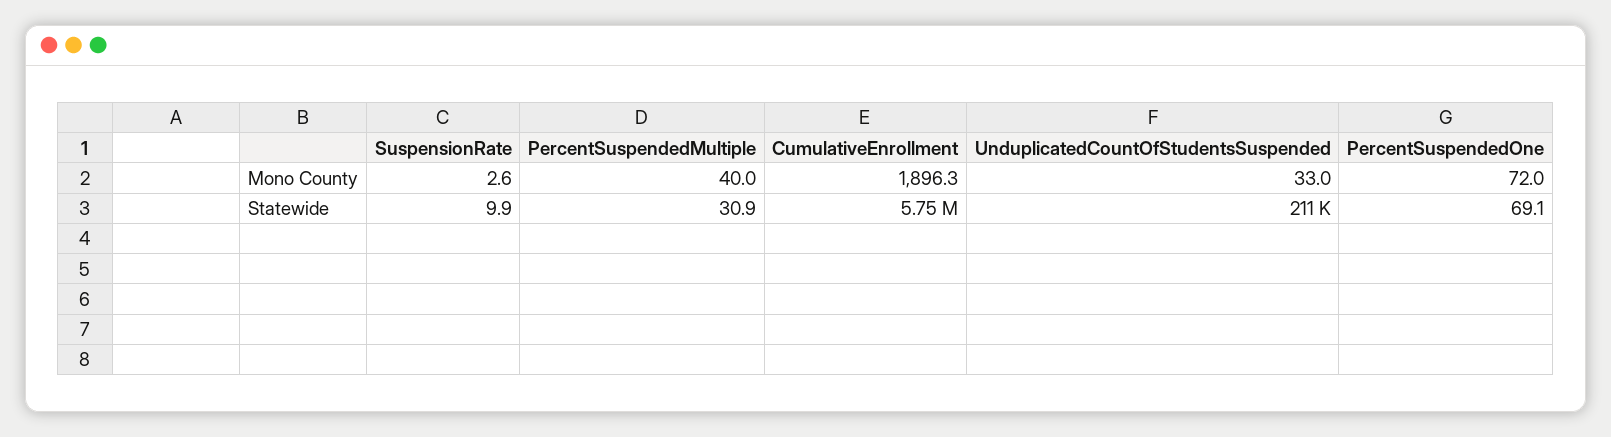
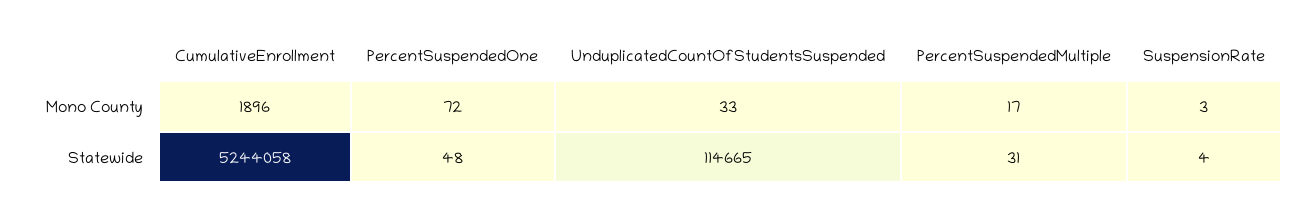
  {
    "SuspensionRate": {
      "Mono County": 2.6,
-     "Statewide": 9.9
+     "Statewide": 4
    },
    "PercentSuspendedMultiple": {
-     "Mono County": 40,
+     "Mono County": 17,
      "Statewide": 30.9
    },
    "CumulativeEnrollment": {
      "Mono County": 1896.3,
-     "Statewide": 5750000
+     "Statewide": 5244058
    },
    "UnduplicatedCountOfStudentsSuspended": {
      "Mono County": 33,
-     "Statewide": 211000
+     "Statewide": 114665
    },
    "PercentSuspendedOne": {
      "Mono County": 72,
-     "Statewide": 69.1
+     "Statewide": 48
    }
  }

